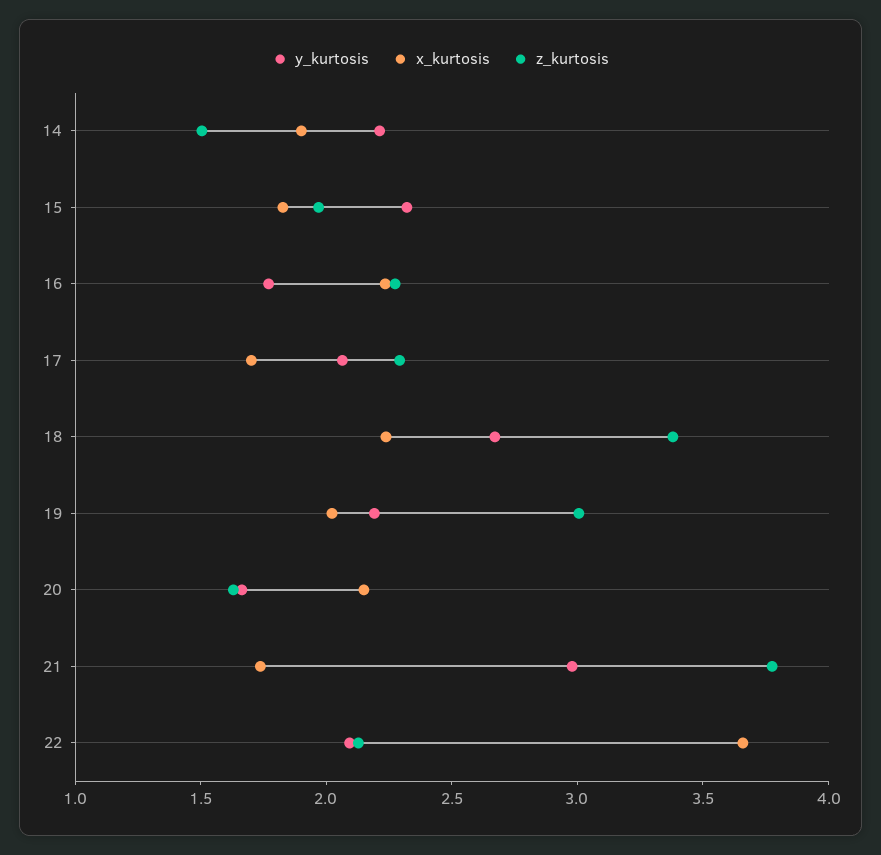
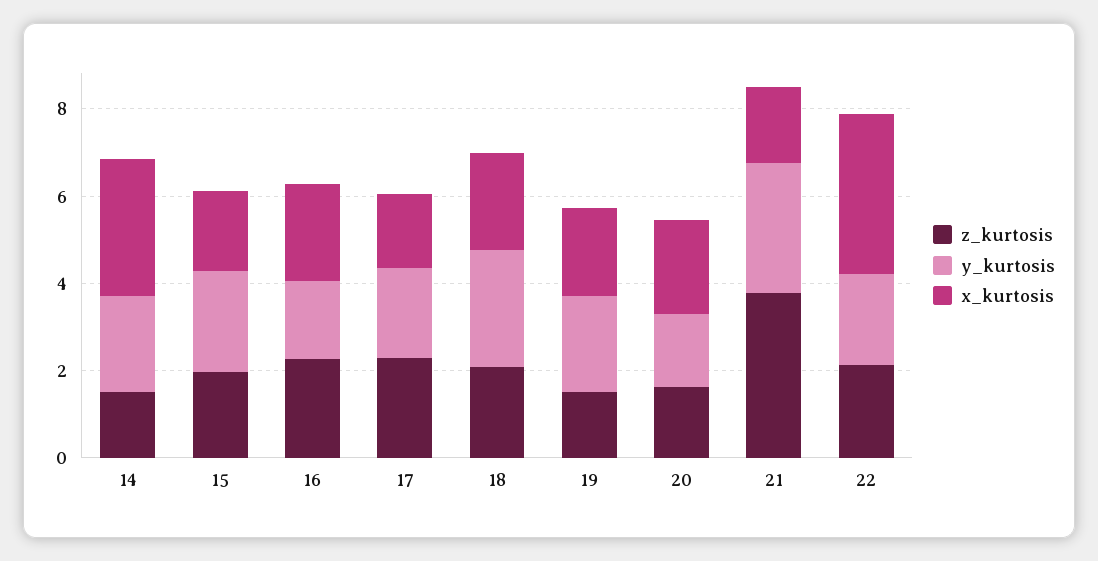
  {
    "y_kurtosis": {
      "14": 2.2,
      "15": 2.3,
      "16": 1.8,
      "17": 2.1,
      "18": 2.7,
      "19": 2.2,
      "20": 1.7,
      "21": 3,
      "22": 2.1
    },
    "x_kurtosis": {
-     "14": 1.9,
+     "14": 3,
      "15": 1.8,
      "16": 2.2,
      "17": 1.7,
      "18": 2.2,
      "19": 2,
      "20": 2.2,
      "21": 1.7,
      "22": 3.7
    },
    "z_kurtosis": {
      "14": 1.5,
      "15": 2,
      "16": 2.3,
      "17": 2.3,
-     "18": 3.4,
+     "18": 2,
-     "19": 3,
+     "19": 1.5,
      "20": 1.6,
      "21": 3.8,
      "22": 2.1
    }
  }

